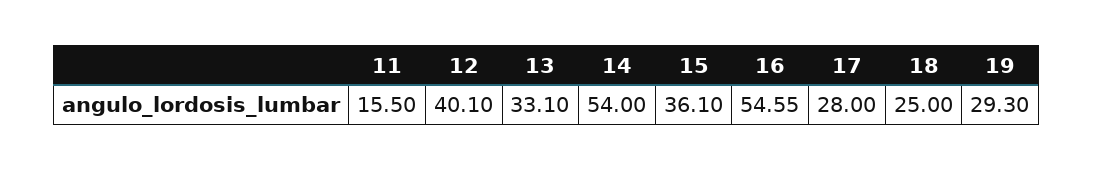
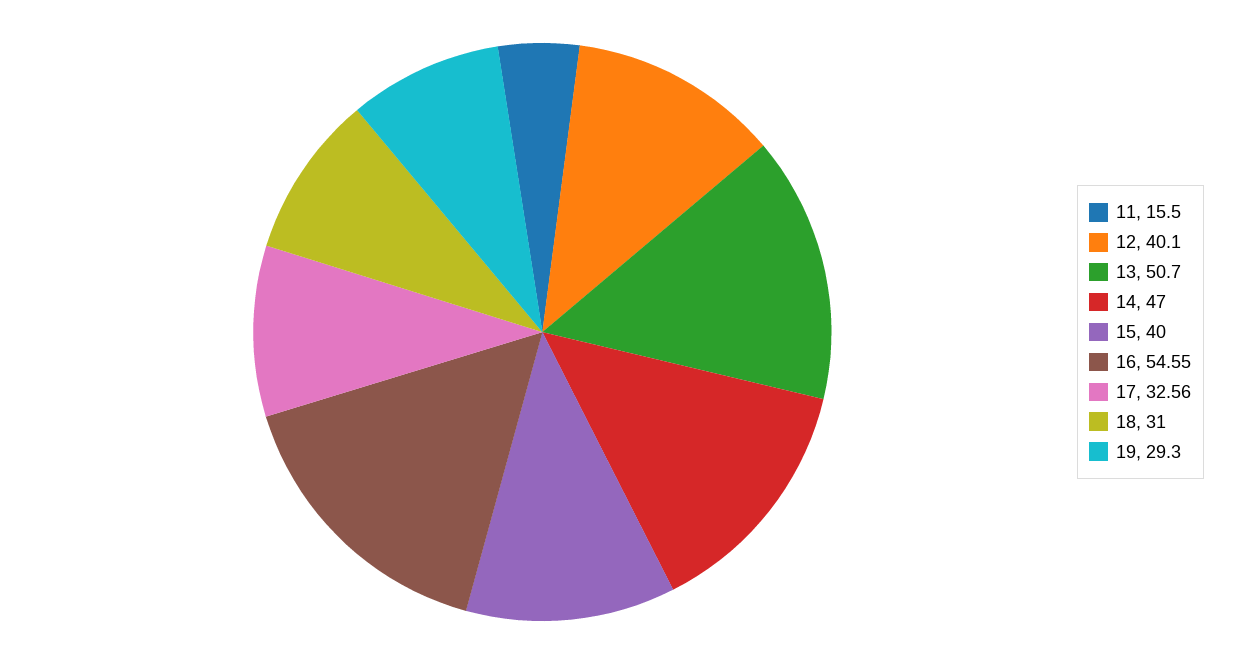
  {
    "11": 15.5,
    "12": 40.1,
-   "13": 33.1,
+   "13": 50.7,
-   "14": 54,
+   "14": 47,
-   "15": 36.1,
+   "15": 40,
    "16": 54.55,
-   "17": 28,
+   "17": 32.56,
-   "18": 25,
+   "18": 31,
    "19": 29.3
  }

